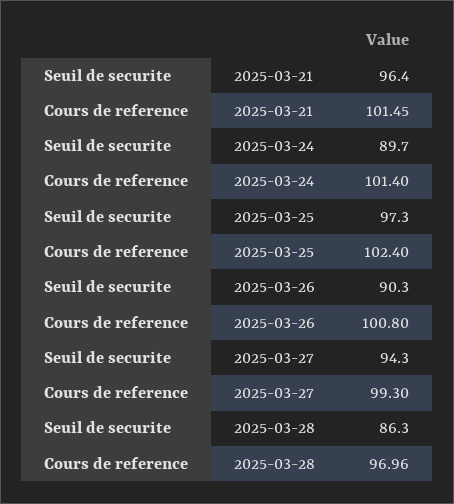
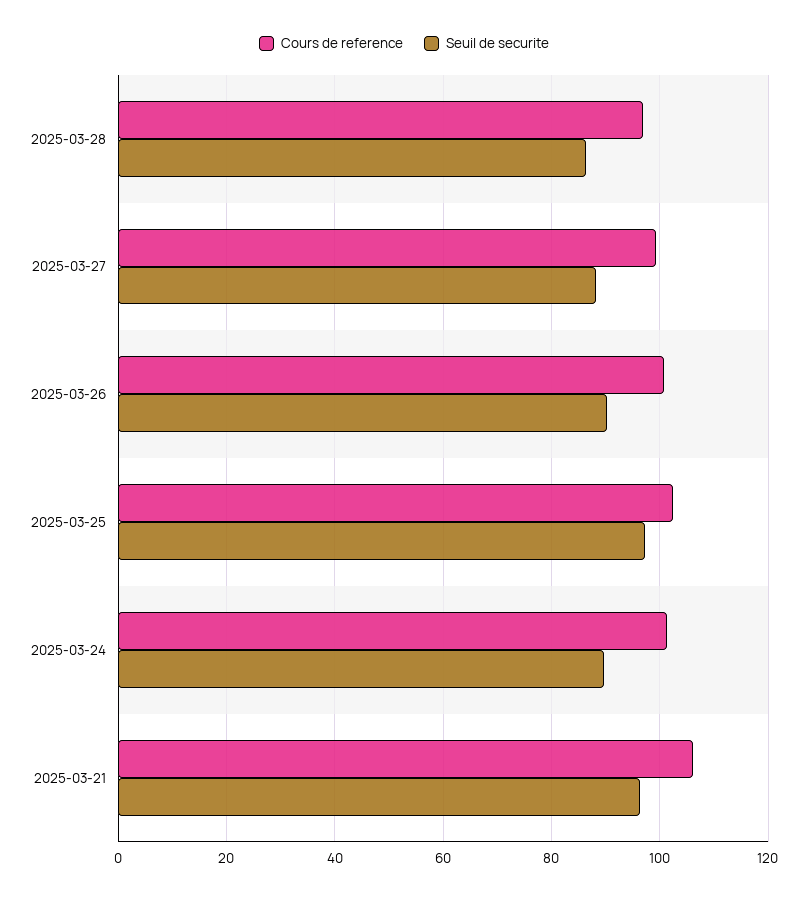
  {
    "Seuil de securite": {
      "2025-03-21": 96.4,
      "2025-03-24": 89.7,
      "2025-03-25": 97.3,
      "2025-03-26": 90.3,
-     "2025-03-27": 94.3,
+     "2025-03-27": 88,
      "2025-03-28": 86.3
    },
    "Cours de reference": {
-     "2025-03-21": 101.45,
+     "2025-03-21": 106,
      "2025-03-24": 101.4,
      "2025-03-25": 102.4,
      "2025-03-26": 100.8,
      "2025-03-27": 99.3,
      "2025-03-28": 96.96
    }
  }

